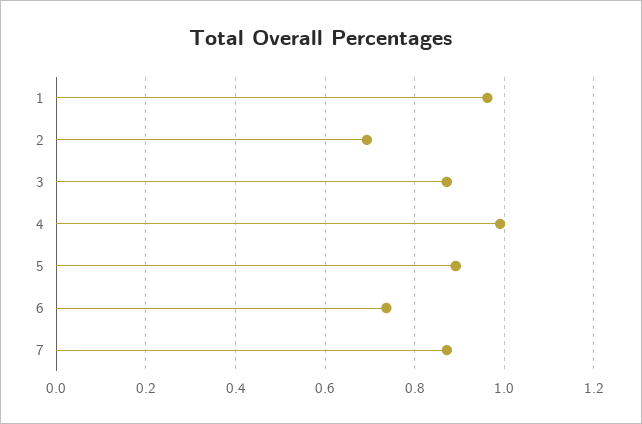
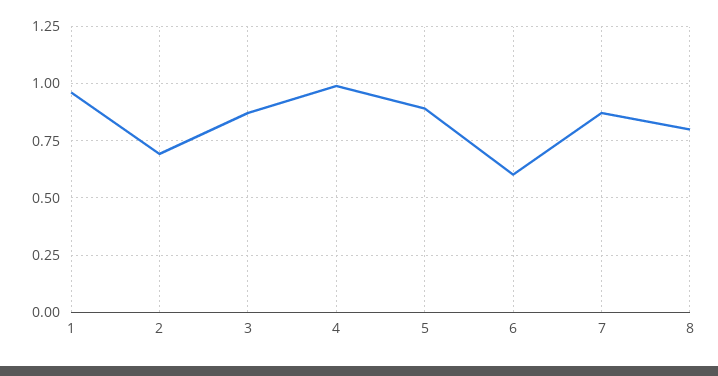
  {
    "1": 0.96,
    "2": 0.7,
    "3": 0.88,
    "4": 1,
    "5": 0.9,
-   "6": 0.74,
+   "6": 0.6,
-   "7": 0.88
+   "7": 0.88,
+   "8": 0.8
  }

